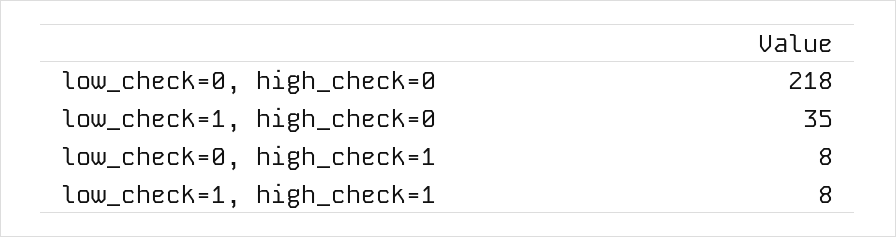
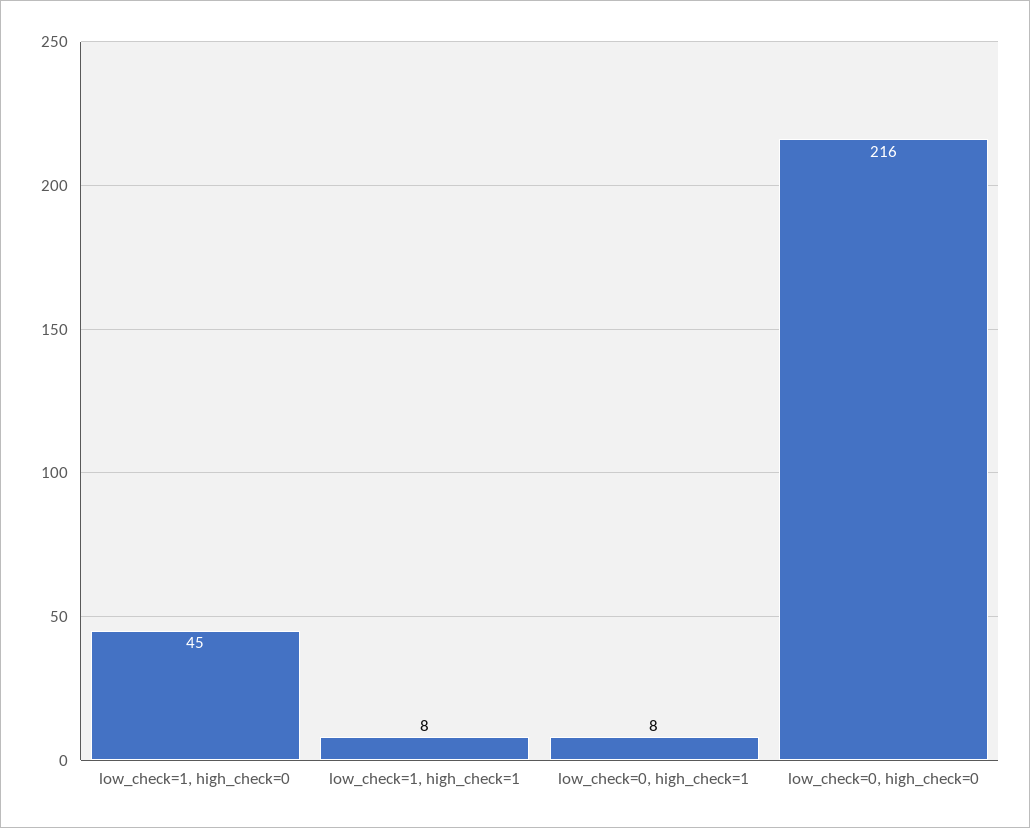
  {
-   "low_check=0, high_check=0": 218,
+   "low_check=0, high_check=0": 216,
-   "low_check=1, high_check=0": 35,
+   "low_check=1, high_check=0": 45,
    "low_check=0, high_check=1": 8,
    "low_check=1, high_check=1": 8
  }

